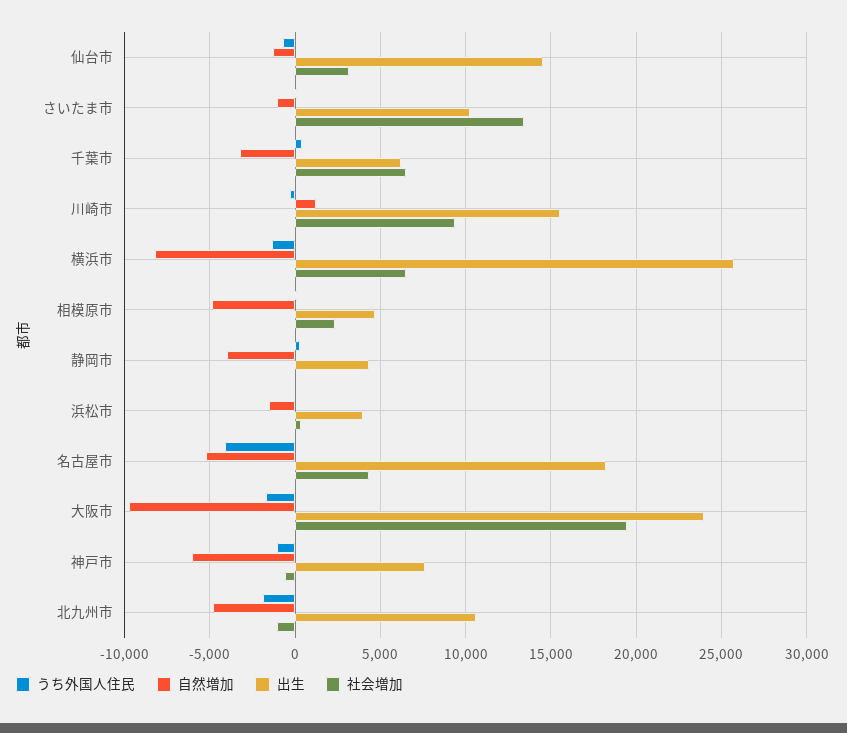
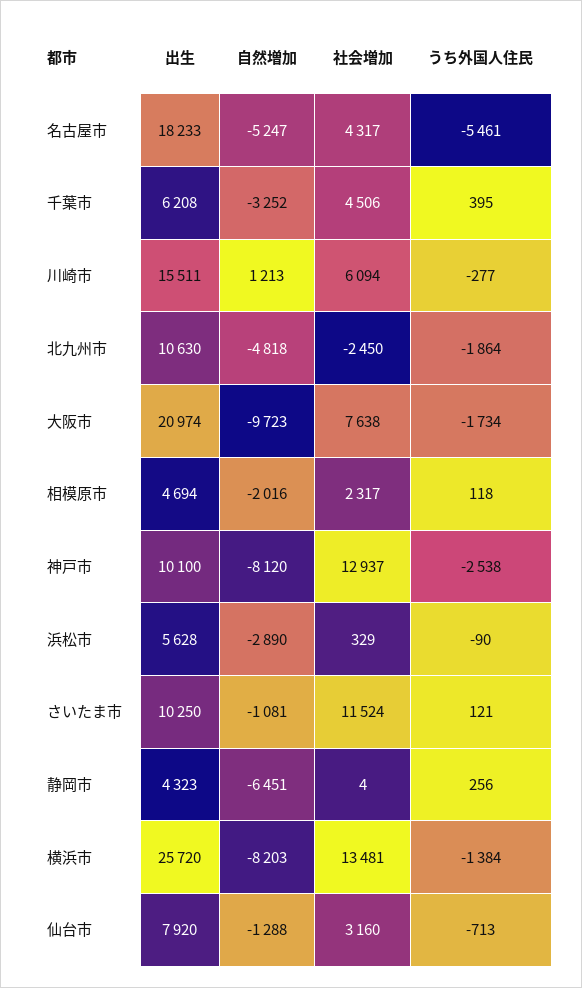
  {
    "うち外国人住民": {
      "仙台市": -713,
      "さいたま市": 121,
      "千葉市": 395,
      "川崎市": -277,
      "横浜市": -1384,
      "相模原市": 118,
      "静岡市": 256,
      "浜松市": -90,
-     "名古屋市": -4000,
+     "名古屋市": -5461,
      "大阪市": -1734,
-     "神戸市": -1000,
+     "神戸市": -2538,
      "北九州市": -1864
    },
    "自然増加": {
      "仙台市": -1288,
      "さいたま市": -1081,
      "千葉市": -3252,
      "川崎市": 1213,
      "横浜市": -8203,
-     "相模原市": -5000,
+     "相模原市": -2016,
-     "静岡市": -4000,
+     "静岡市": -6451,
-     "浜松市": -1500,
+     "浜松市": -2890,
      "名古屋市": -5247,
      "大阪市": -9723,
-     "神戸市": -6000,
+     "神戸市": -8120,
      "北九州市": -4818
    },
    "出生": {
-     "仙台市": 14500,
+     "仙台市": 7920,
      "さいたま市": 10250,
      "千葉市": 6208,
      "川崎市": 15511,
      "横浜市": 25720,
      "相模原市": 4694,
      "静岡市": 4323,
-     "浜松市": 4000,
+     "浜松市": 5628,
      "名古屋市": 18233,
-     "大阪市": 24000,
+     "大阪市": 20974,
-     "神戸市": 7500,
+     "神戸市": 10100,
      "北九州市": 10630
    },
    "社会増加": {
      "仙台市": 3160,
-     "さいたま市": 13500,
+     "さいたま市": 11524,
-     "千葉市": 6500,
+     "千葉市": 4506,
-     "川崎市": 9500,
+     "川崎市": 6094,
-     "横浜市": 6500,
+     "横浜市": 13481,
      "相模原市": 2317,
      "静岡市": 4,
      "浜松市": 329,
      "名古屋市": 4317,
-     "大阪市": 19500,
+     "大阪市": 7638,
-     "神戸市": -500,
+     "神戸市": 12937,
-     "北九州市": -1000
+     "北九州市": -2450
    }
  }

